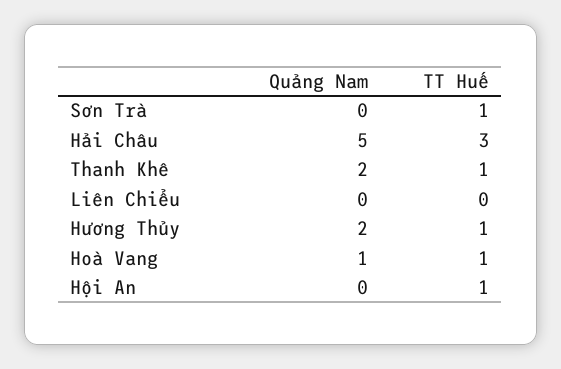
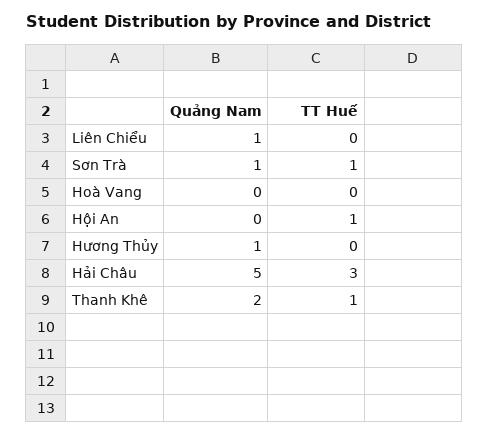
  {
    "Quảng Nam": {
-     "Sơn Trà": 0,
+     "Sơn Trà": 1,
      "Hải Châu": 5,
      "Thanh Khê": 2,
-     "Liên Chiểu": 0,
+     "Liên Chiểu": 1,
-     "Hương Thủy": 2,
+     "Hương Thủy": 1,
-     "Hoà Vang": 1,
+     "Hoà Vang": 0,
      "Hội An": 0
    },
    "TT Huế": {
      "Sơn Trà": 1,
      "Hải Châu": 3,
      "Thanh Khê": 1,
      "Liên Chiểu": 0,
-     "Hương Thủy": 1,
+     "Hương Thủy": 0,
-     "Hoà Vang": 1,
+     "Hoà Vang": 0,
      "Hội An": 1
    }
  }

